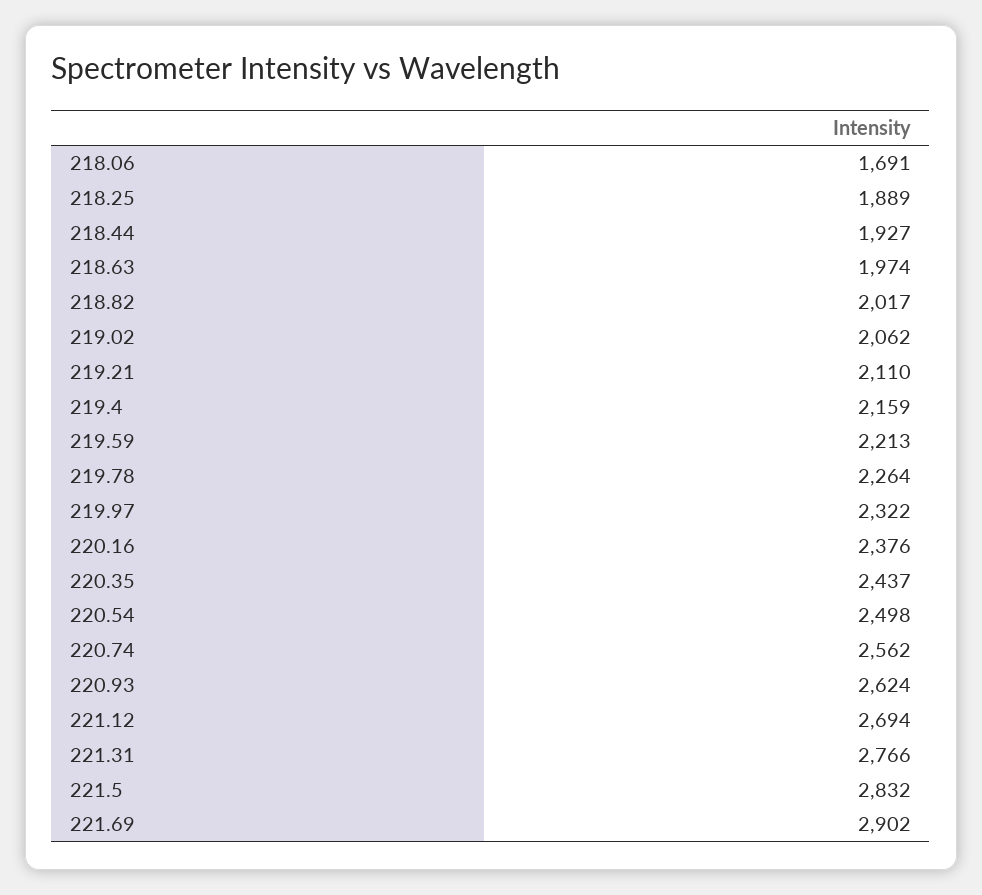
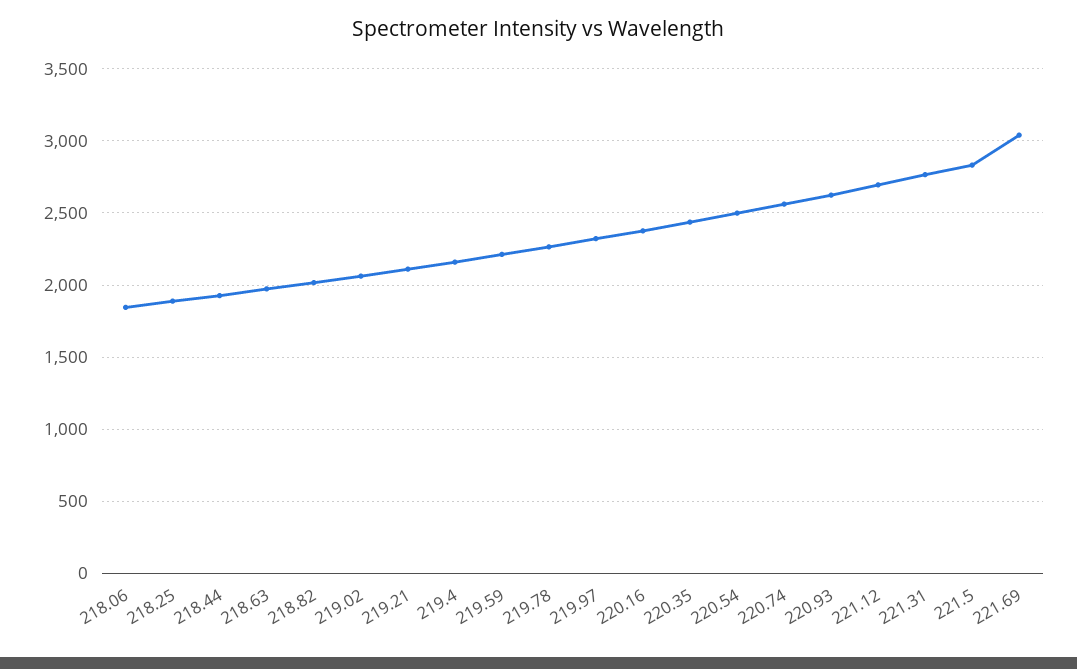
  {
-   "218.06": 1691,
+   "218.06": 1850,
    "218.25": 1889,
    "218.44": 1927,
    "218.63": 1974,
    "218.82": 2017,
    "219.02": 2062,
    "219.21": 2110,
    "219.4": 2159,
    "219.59": 2213,
    "219.78": 2264,
    "219.97": 2322,
    "220.16": 2376,
    "220.35": 2437,
    "220.54": 2498,
    "220.74": 2562,
    "220.93": 2624,
    "221.12": 2694,
    "221.31": 2766,
    "221.5": 2832,
-   "221.69": 2902
+   "221.69": 3050
  }

